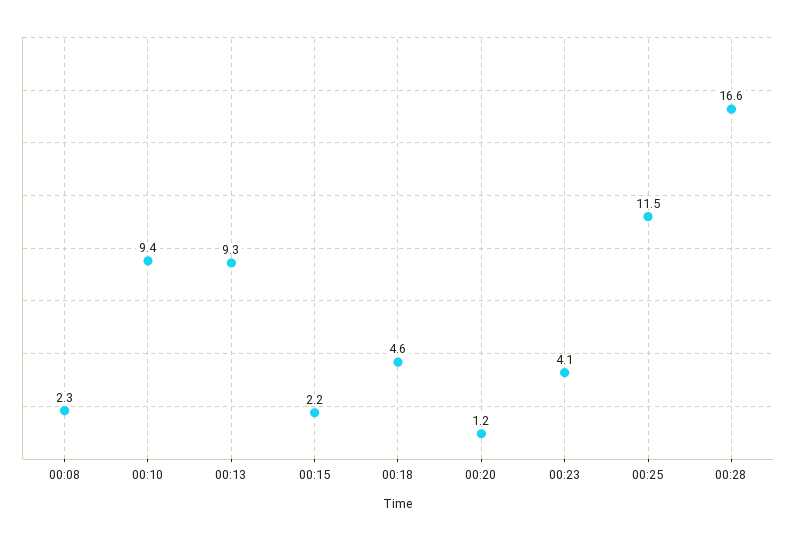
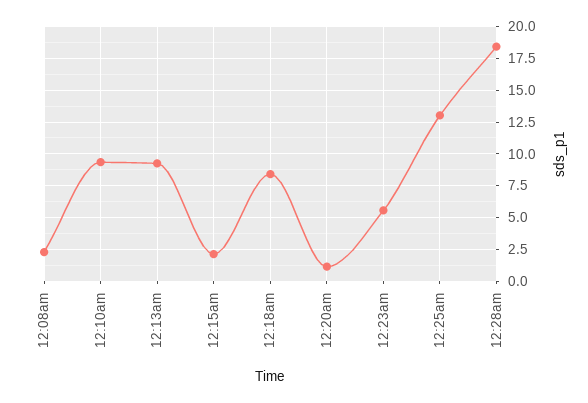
  {
    "00:08": 2.3,
    "00:10": 9.4,
    "00:13": 9.3,
    "00:15": 2.2,
-   "00:18": 4.6,
+   "00:18": 8.5,
    "00:20": 1.2,
-   "00:23": 4.1,
+   "00:23": 5.5,
-   "00:25": 11.5,
+   "00:25": 13,
-   "00:28": 16.6
+   "00:28": 18.5
  }

